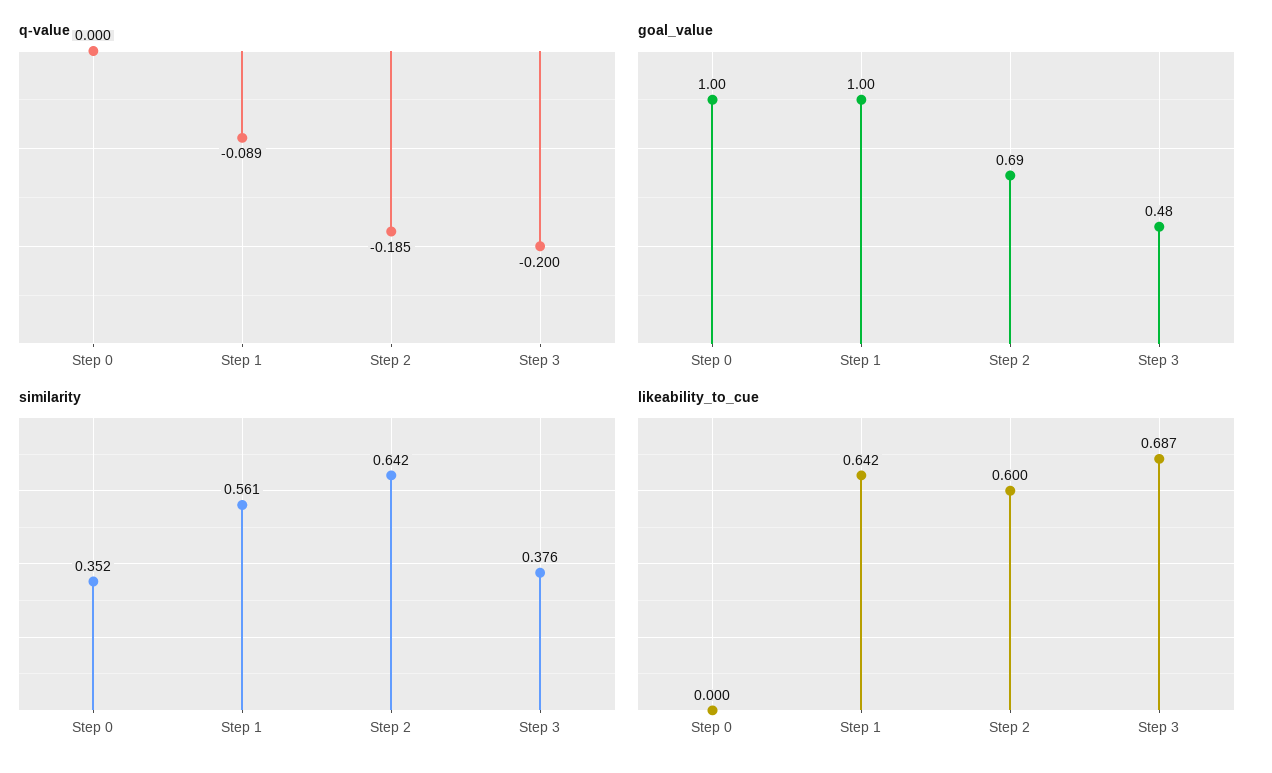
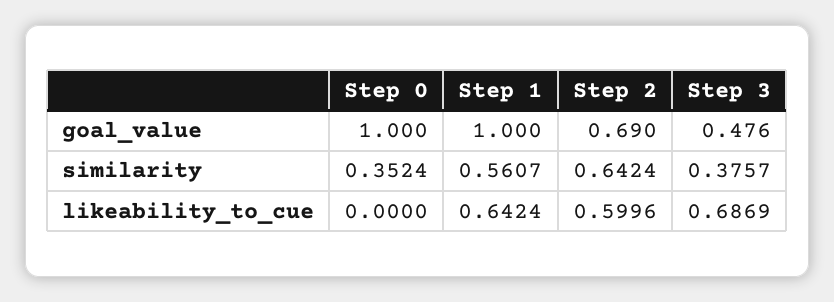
  {
-   "q-value": {
-     "Step 0": 0,
-     "Step 1": -0.089,
-     "Step 2": -0.185,
-     "Step 3": -0.2
-   },
    "goal_value": {
      "Step 0": 1,
      "Step 1": 1,
      "Step 2": 0.69,
      "Step 3": 0.476
    },
    "similarity": {
      "Step 0": 0.3524,
      "Step 1": 0.5607,
      "Step 2": 0.6424,
      "Step 3": 0.3757
    },
    "likeability_to_cue": {
      "Step 0": 0,
      "Step 1": 0.6424,
      "Step 2": 0.5996,
      "Step 3": 0.6869
    }
  }

